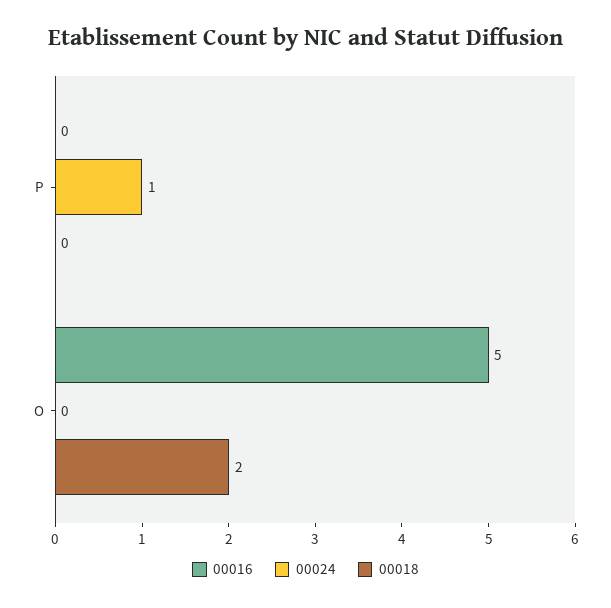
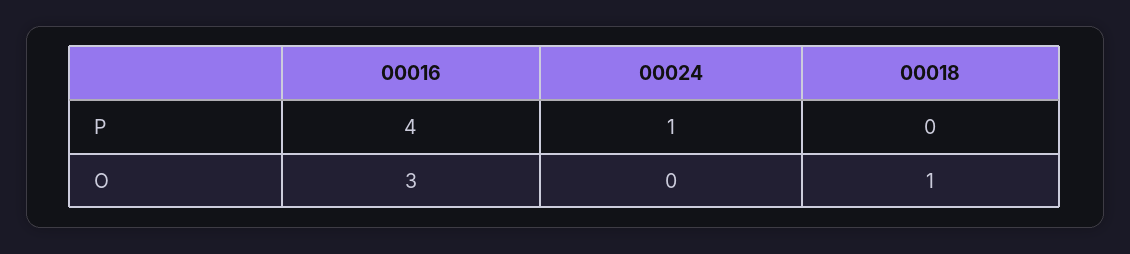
  {
    "00016": {
-     "P": 0,
+     "P": 4,
-     "O": 5
+     "O": 3
    },
    "00024": {
      "P": 1,
      "O": 0
    },
    "00018": {
      "P": 0,
-     "O": 2
+     "O": 1
    }
  }

